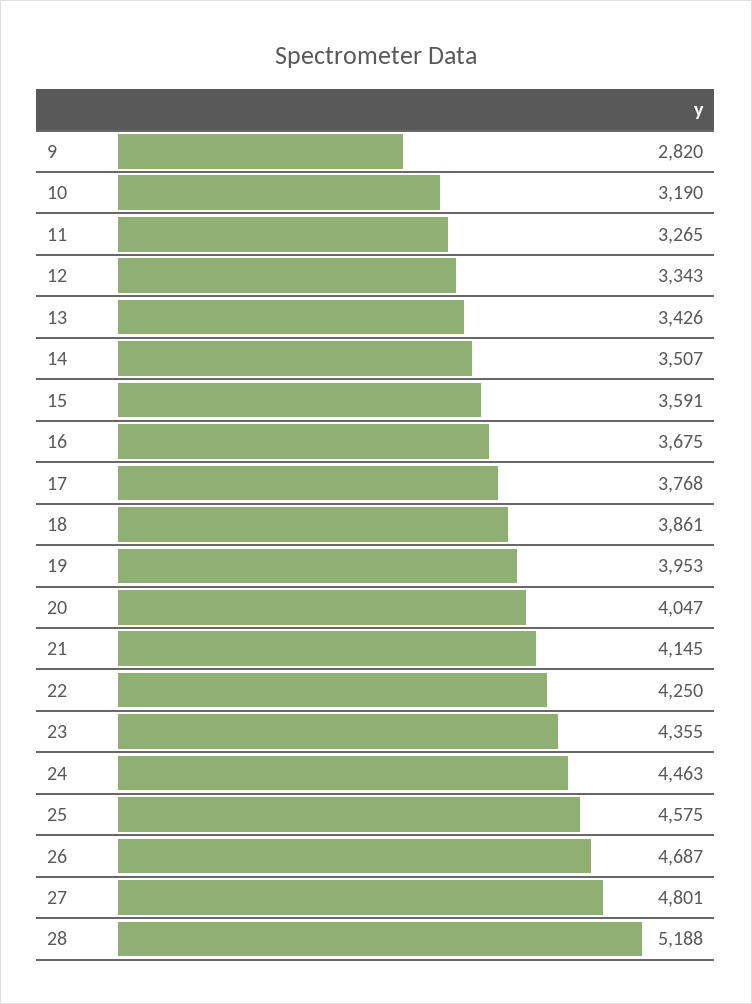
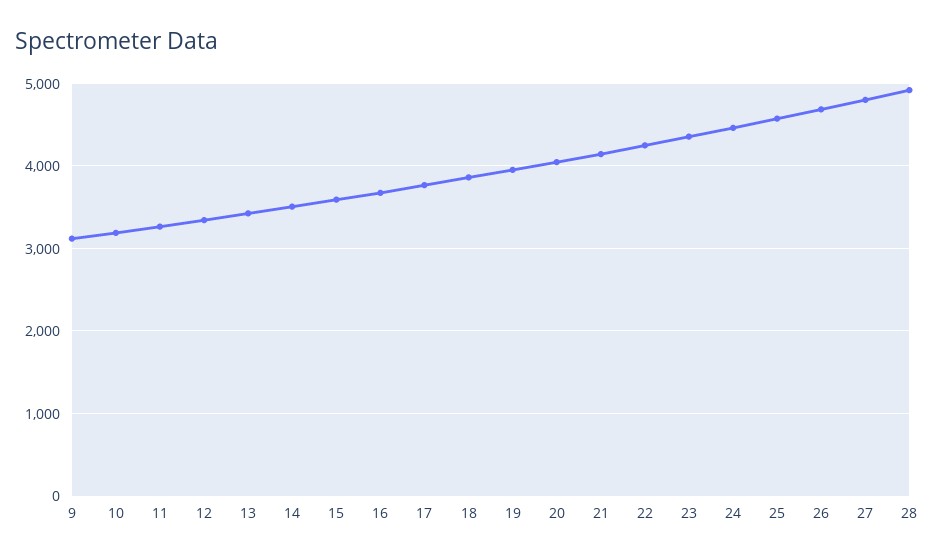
  {
-   "9": 2820,
+   "9": 3100,
    "10": 3190,
    "11": 3265,
    "12": 3343,
    "13": 3426,
    "14": 3507,
    "15": 3591,
    "16": 3675,
    "17": 3768,
    "18": 3861,
    "19": 3953,
    "20": 4047,
    "21": 4145,
    "22": 4250,
    "23": 4355,
    "24": 4463,
    "25": 4575,
    "26": 4687,
    "27": 4801,
-   "28": 5188
+   "28": 4900
  }

